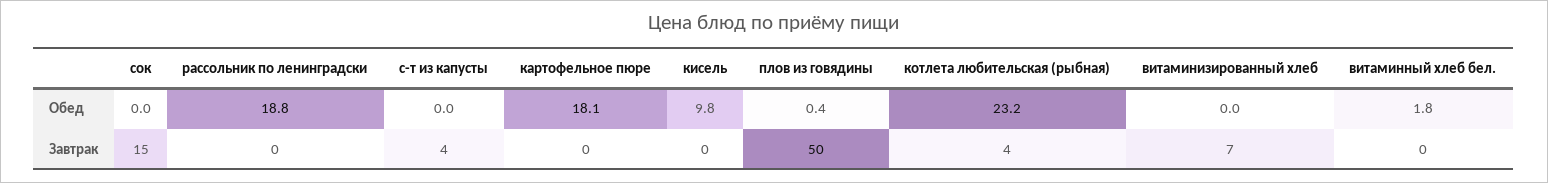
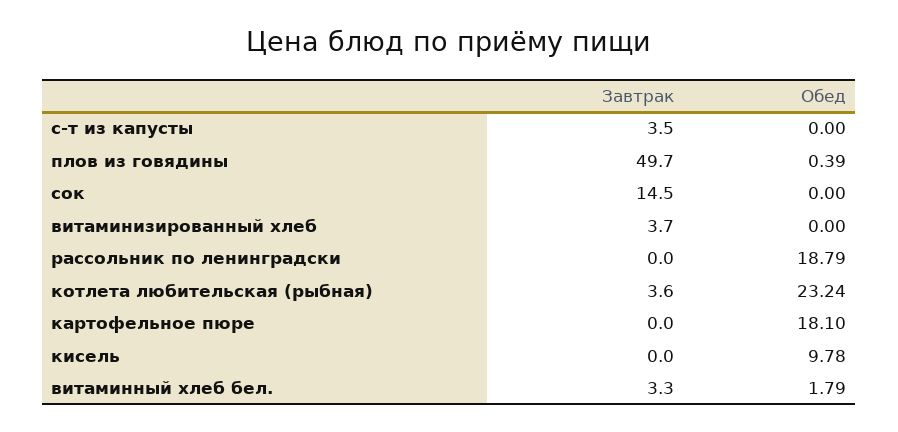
  {
    "сок": {
      "Обед": 0,
      "Завтрак": 14.5
    },
    "рассольник по ленинградски": {
      "Обед": 18.79,
      "Завтрак": 0
    },
    "с-т из капусты": {
      "Обед": 0,
      "Завтрак": 3.5
    },
    "картофельное пюре": {
      "Обед": 18.1,
      "Завтрак": 0
    },
    "кисель": {
      "Обед": 9.78,
      "Завтрак": 0
    },
    "плов из говядины": {
      "Обед": 0.39,
      "Завтрак": 49.7
    },
    "котлета любительская (рыбная)": {
      "Обед": 23.24,
      "Завтрак": 3.6
    },
    "витаминизированный хлеб": {
      "Обед": 0,
-     "Завтрак": 7
+     "Завтрак": 3.7
    },
    "витаминный хлеб бел.": {
      "Обед": 1.79,
-     "Завтрак": 0
+     "Завтрак": 3.3
    }
  }

